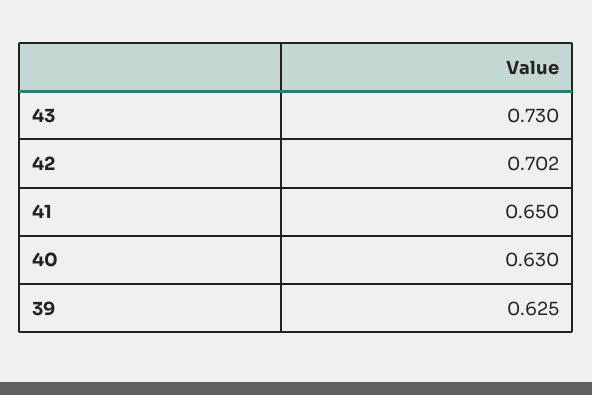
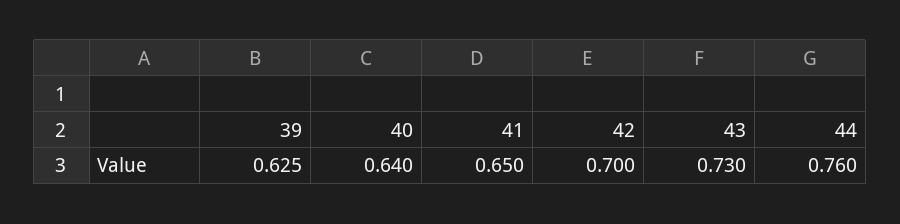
  {
    "43": 0.73,
-   "42": 0.702,
+   "42": 0.7,
    "41": 0.65,
-   "40": 0.63,
+   "40": 0.64,
-   "39": 0.625
+   "39": 0.625,
+   "44": 0.76
  }

